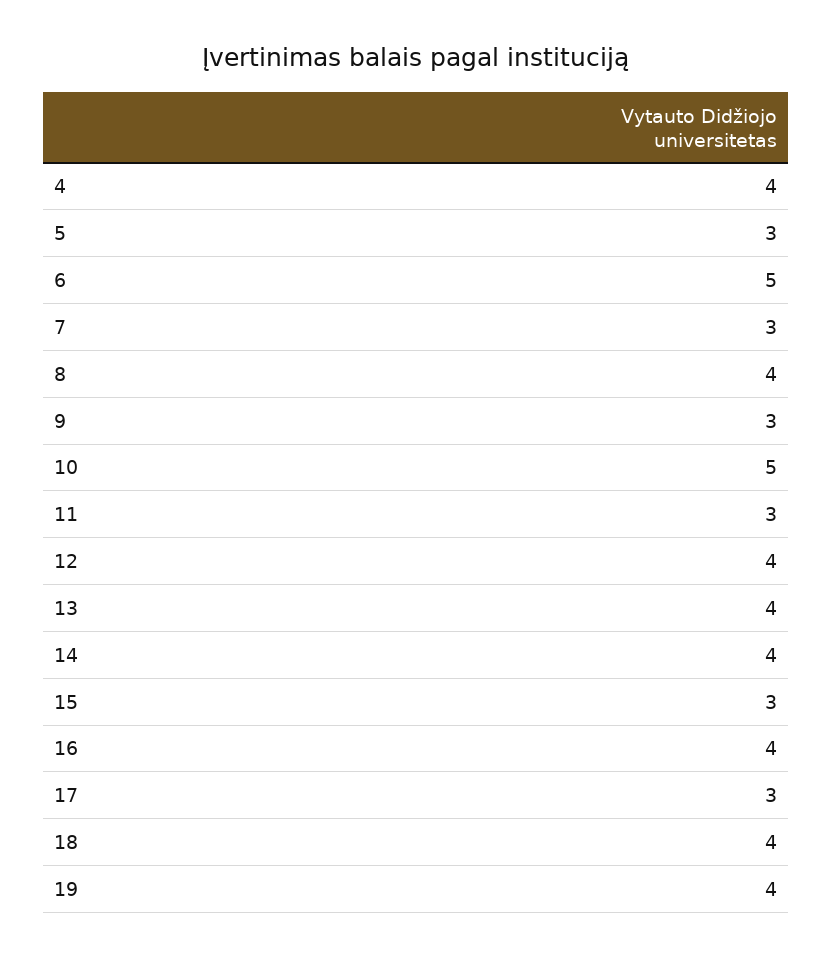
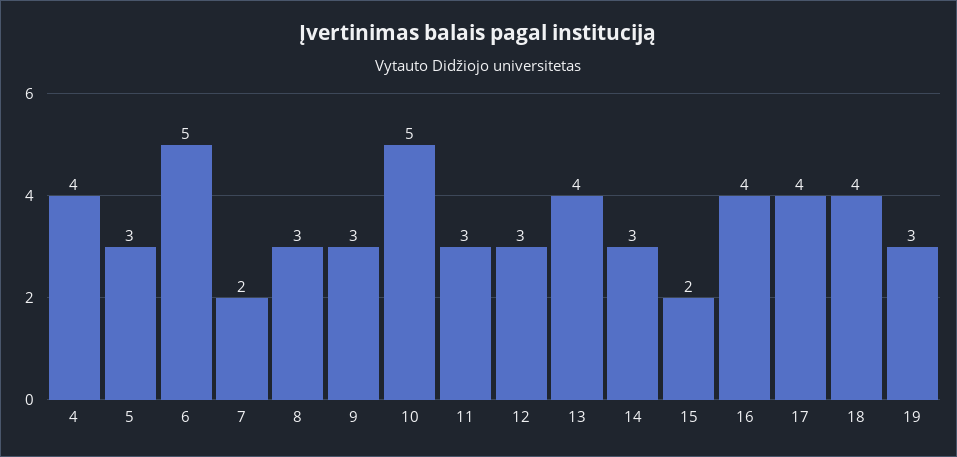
  {
    "4": 4,
    "5": 3,
    "6": 5,
-   "7": 3,
+   "7": 2,
-   "8": 4,
+   "8": 3,
    "9": 3,
    "10": 5,
    "11": 3,
-   "12": 4,
+   "12": 3,
    "13": 4,
-   "14": 4,
+   "14": 3,
-   "15": 3,
+   "15": 2,
    "16": 4,
-   "17": 3,
+   "17": 4,
    "18": 4,
-   "19": 4
+   "19": 3
  }

